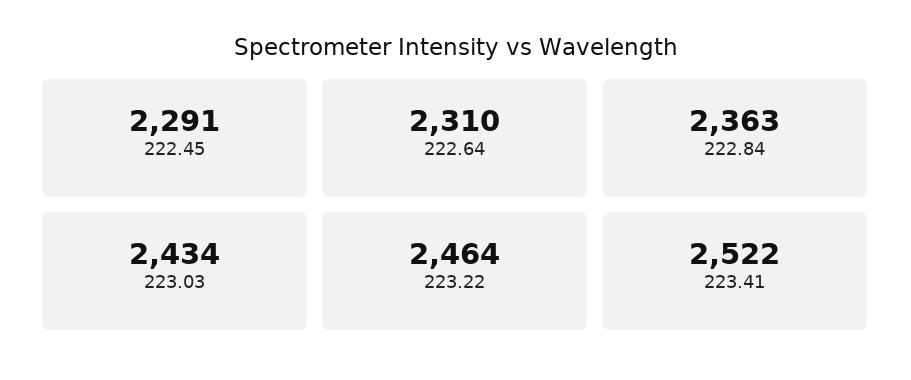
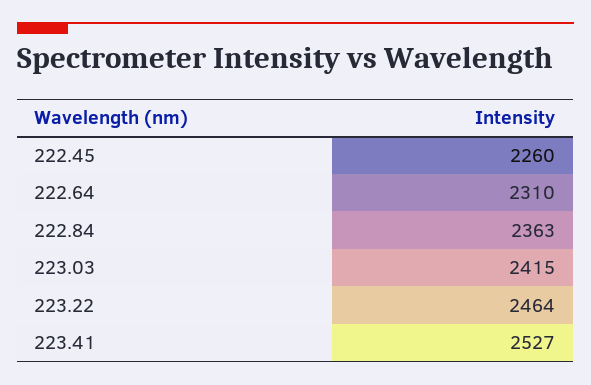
  {
-   "222.45": 2291,
+   "222.45": 2260,
    "222.64": 2310,
    "222.84": 2363,
-   "223.03": 2434,
+   "223.03": 2415,
    "223.22": 2464,
-   "223.41": 2522
+   "223.41": 2527
  }

